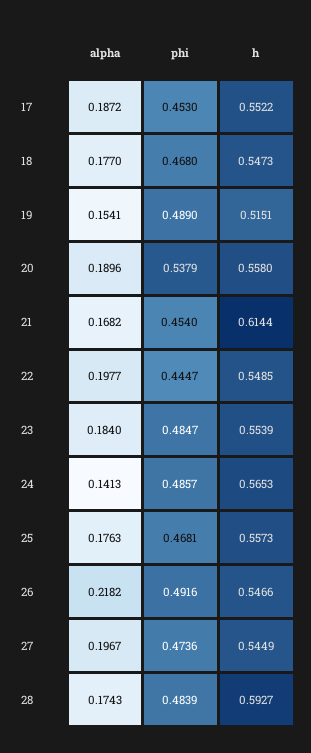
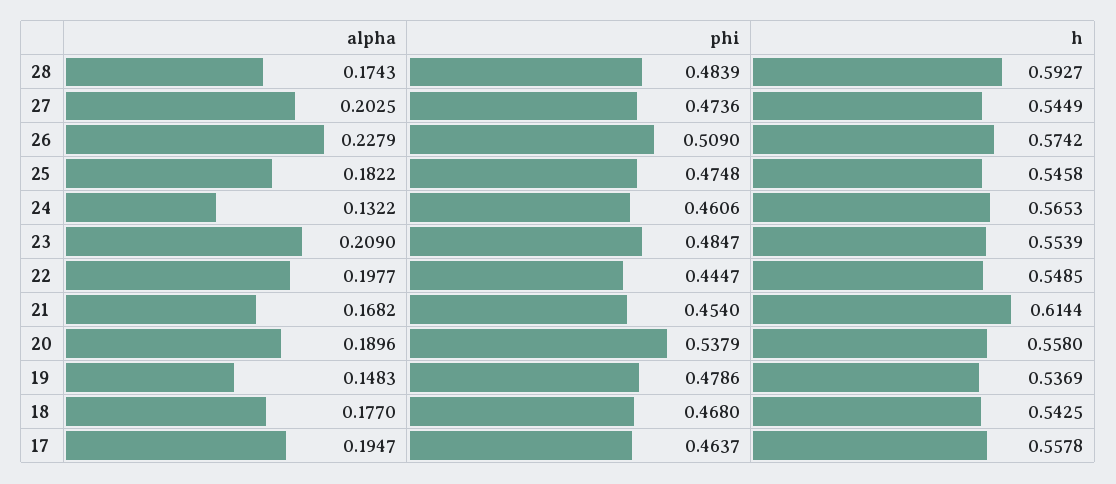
  {
    "alpha": {
-     "17": 0.1872,
+     "17": 0.1947,
      "18": 0.177,
-     "19": 0.1541,
+     "19": 0.1483,
      "20": 0.1896,
      "21": 0.1682,
      "22": 0.1977,
-     "23": 0.184,
+     "23": 0.209,
-     "24": 0.1413,
+     "24": 0.1322,
-     "25": 0.1763,
+     "25": 0.1822,
-     "26": 0.2182,
+     "26": 0.2279,
-     "27": 0.1967,
+     "27": 0.2025,
      "28": 0.1743
    },
    "phi": {
-     "17": 0.453,
+     "17": 0.4637,
      "18": 0.468,
-     "19": 0.489,
+     "19": 0.4786,
      "20": 0.5379,
      "21": 0.454,
      "22": 0.4447,
      "23": 0.4847,
-     "24": 0.4857,
+     "24": 0.4606,
-     "25": 0.4681,
+     "25": 0.4748,
-     "26": 0.4916,
+     "26": 0.509,
      "27": 0.4736,
      "28": 0.4839
    },
    "h": {
-     "17": 0.5522,
+     "17": 0.5578,
-     "18": 0.5473,
+     "18": 0.5425,
-     "19": 0.5151,
+     "19": 0.5369,
      "20": 0.558,
      "21": 0.6144,
      "22": 0.5485,
      "23": 0.5539,
      "24": 0.5653,
-     "25": 0.5573,
+     "25": 0.5458,
-     "26": 0.5466,
+     "26": 0.5742,
      "27": 0.5449,
      "28": 0.5927
    }
  }

